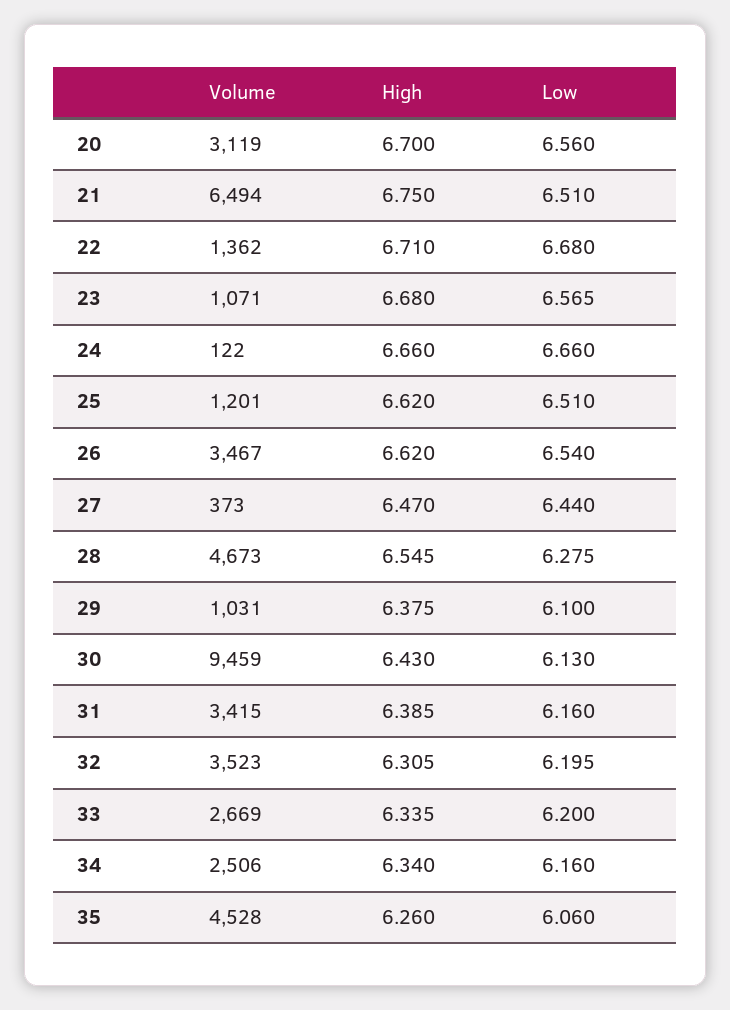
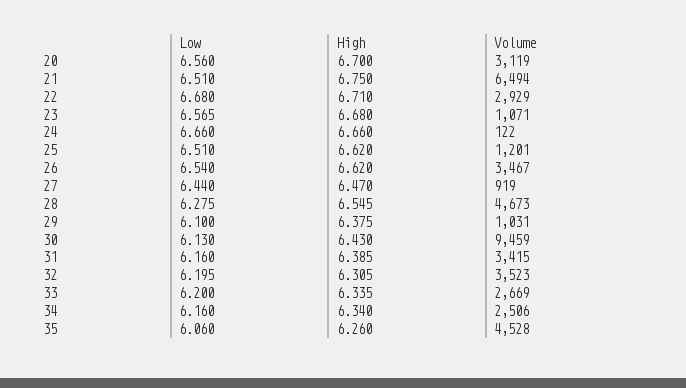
  {
    "Volume": {
      "20": 3119,
      "21": 6494,
-     "22": 1362,
+     "22": 2929,
      "23": 1071,
      "24": 122,
      "25": 1201,
      "26": 3467,
-     "27": 373,
+     "27": 919,
      "28": 4673,
      "29": 1031,
      "30": 9459,
      "31": 3415,
      "32": 3523,
      "33": 2669,
      "34": 2506,
      "35": 4528
    },
    "High": {
      "20": 6.7,
      "21": 6.75,
      "22": 6.71,
      "23": 6.68,
      "24": 6.66,
      "25": 6.62,
      "26": 6.62,
      "27": 6.47,
      "28": 6.545,
      "29": 6.375,
      "30": 6.43,
      "31": 6.385,
      "32": 6.305,
      "33": 6.335,
      "34": 6.34,
      "35": 6.26
    },
    "Low": {
      "20": 6.56,
      "21": 6.51,
      "22": 6.68,
      "23": 6.565,
      "24": 6.66,
      "25": 6.51,
      "26": 6.54,
      "27": 6.44,
      "28": 6.275,
      "29": 6.1,
      "30": 6.13,
      "31": 6.16,
      "32": 6.195,
      "33": 6.2,
      "34": 6.16,
      "35": 6.06
    }
  }

